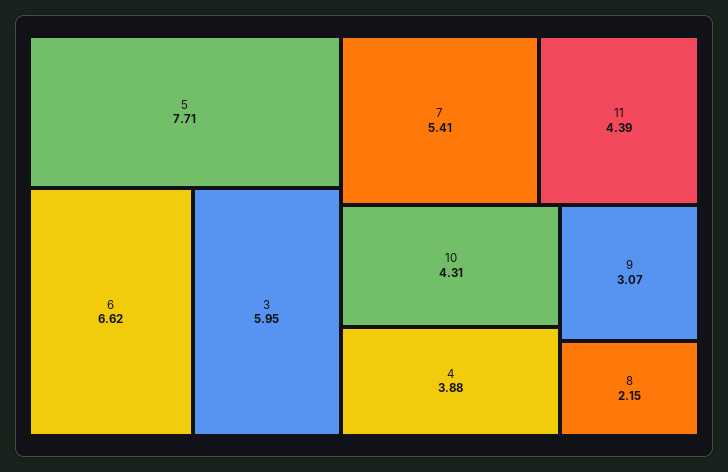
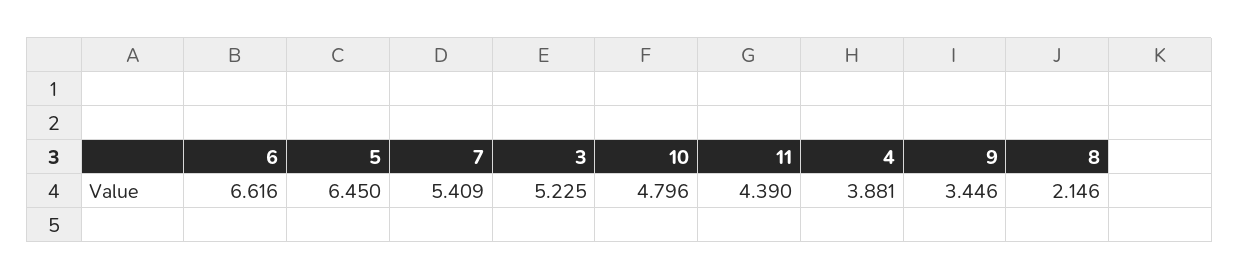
  {
-   "5": 7.71,
+   "5": 6.45,
    "6": 6.616,
-   "3": 5.95,
+   "3": 5.225,
    "7": 5.409,
    "11": 4.39,
-   "10": 4.31,
+   "10": 4.796,
    "4": 3.881,
-   "9": 3.07,
+   "9": 3.446,
    "8": 2.146
  }

